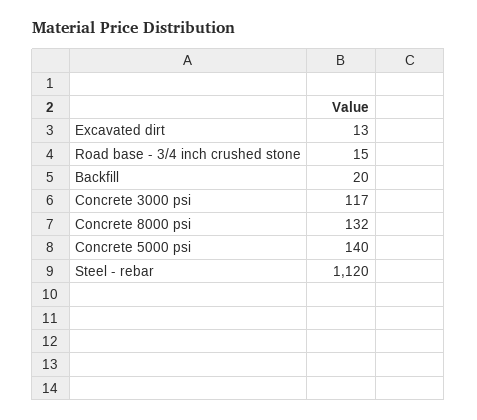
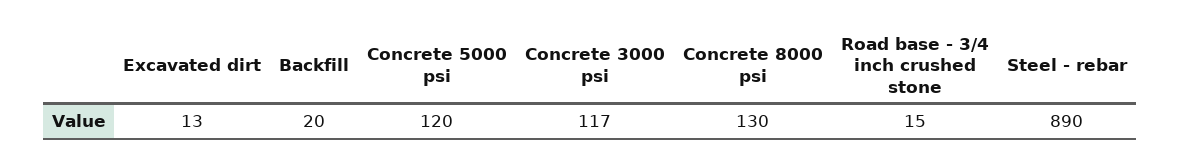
  {
    "Excavated dirt": 13,
    "Road base - 3/4 inch crushed stone": 15,
    "Backfill": 20,
    "Concrete 3000 psi": 117,
-   "Concrete 8000 psi": 132,
+   "Concrete 8000 psi": 130,
-   "Concrete 5000 psi": 140,
+   "Concrete 5000 psi": 120,
-   "Steel - rebar": 1120
+   "Steel - rebar": 890
  }

